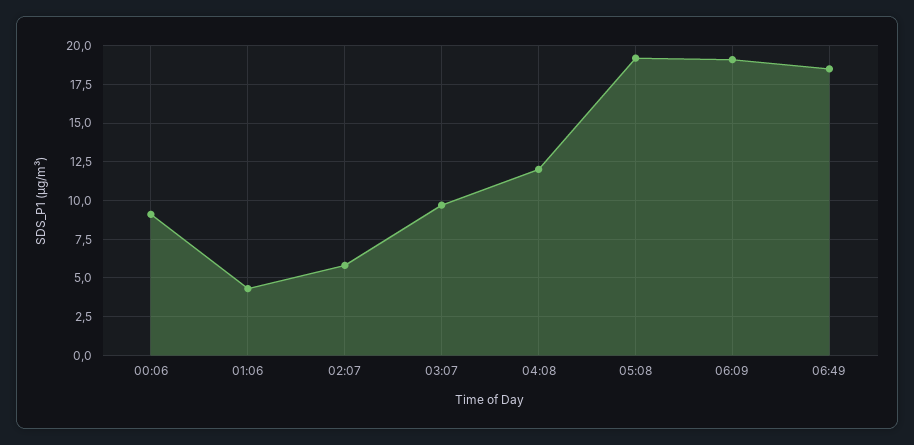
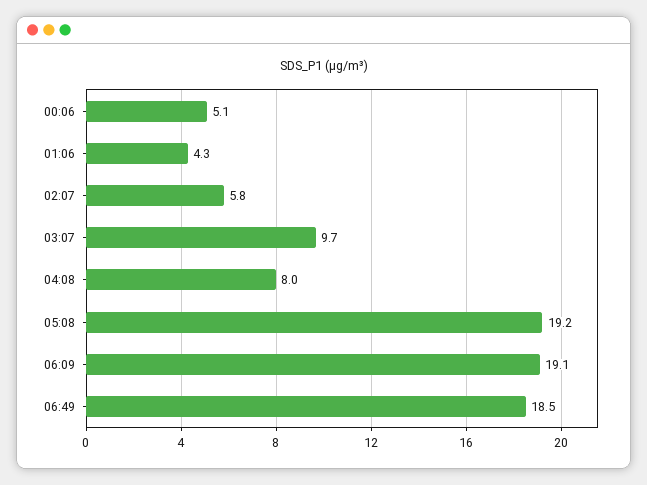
  {
-   "00:06": 9,
+   "00:06": 5.1,
    "01:06": 4.3,
    "02:07": 5.8,
    "03:07": 9.7,
-   "04:08": 12,
+   "04:08": 8,
    "05:08": 19.2,
    "06:09": 19.1,
    "06:49": 18.5
  }

